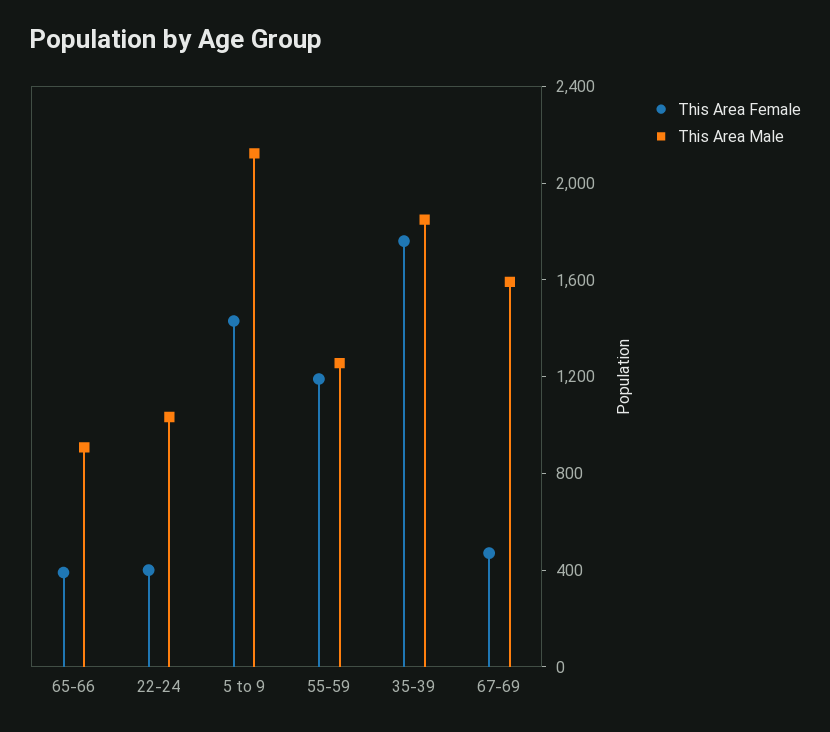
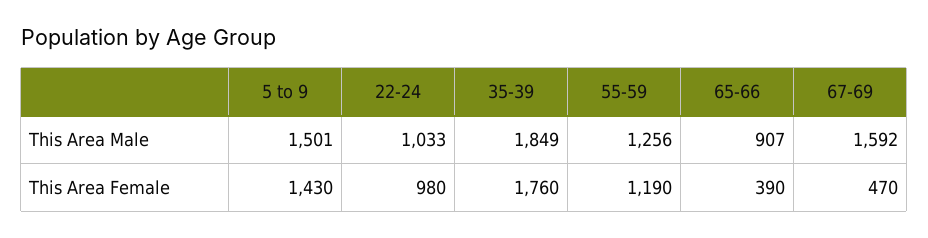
  {
    "This Area Female": {
      "65-66": 390,
-     "22-24": 400,
+     "22-24": 980,
      "5 to 9": 1430,
      "55-59": 1190,
      "35-39": 1760,
      "67-69": 470
    },
    "This Area Male": {
      "65-66": 907,
      "22-24": 1033,
-     "5 to 9": 2100,
+     "5 to 9": 1501,
      "55-59": 1256,
      "35-39": 1849,
      "67-69": 1592
    }
  }

